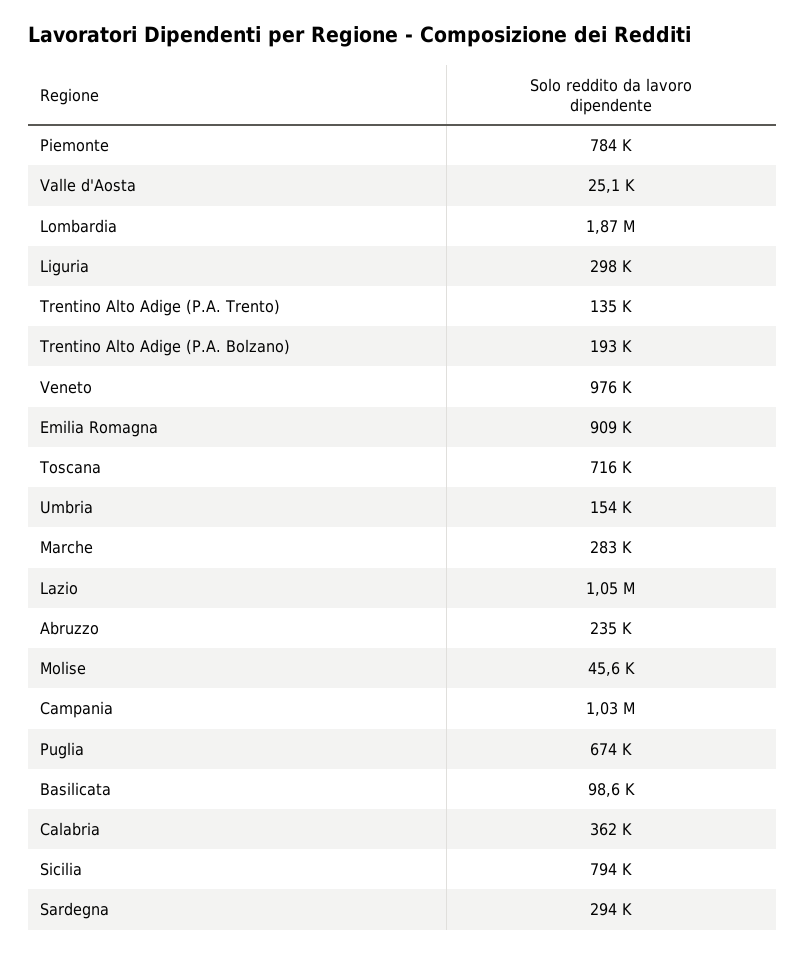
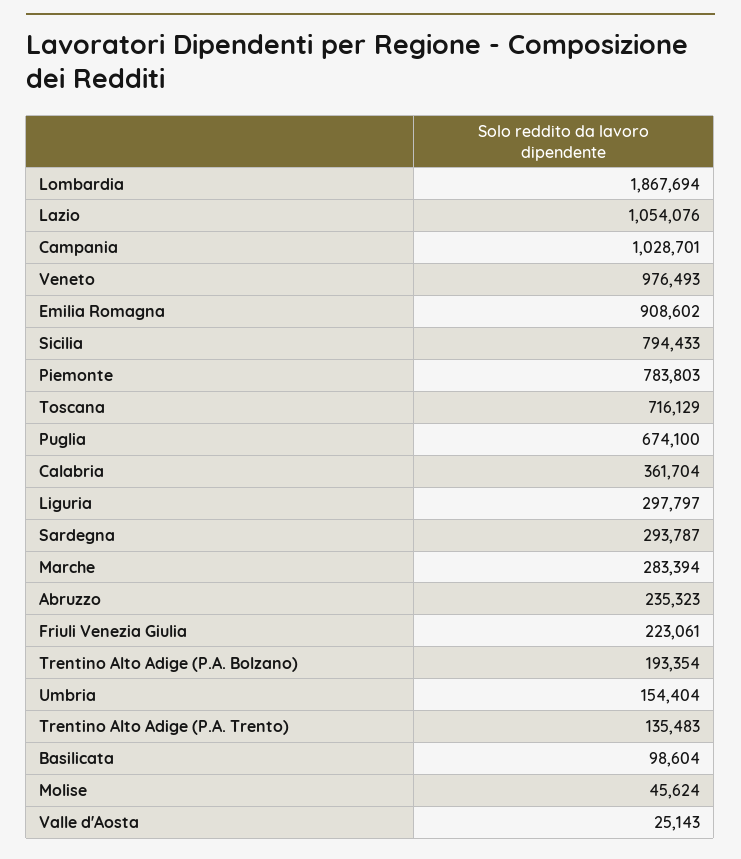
  {
    "Piemonte": 783803,
    "Valle d'Aosta": 25143,
    "Lombardia": 1867694,
    "Liguria": 297797,
    "Trentino Alto Adige (P.A. Trento)": 135483,
    "Trentino Alto Adige (P.A. Bolzano)": 193354,
    "Veneto": 976493,
    "Emilia Romagna": 908602,
    "Toscana": 716129,
    "Umbria": 154404,
    "Marche": 283394,
    "Lazio": 1054076,
    "Abruzzo": 235323,
    "Molise": 45624,
    "Campania": 1028701,
    "Puglia": 674100,
    "Basilicata": 98604,
    "Calabria": 361704,
    "Sicilia": 794433,
-   "Sardegna": 293787
+   "Sardegna": 293787,
+   "Friuli Venezia Giulia": 223061
  }

